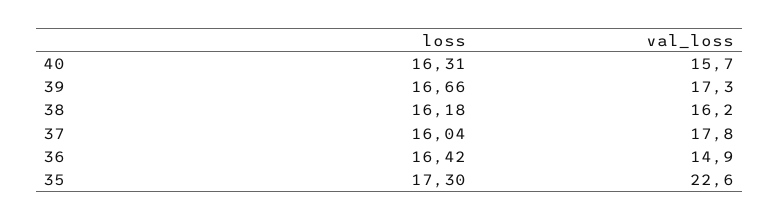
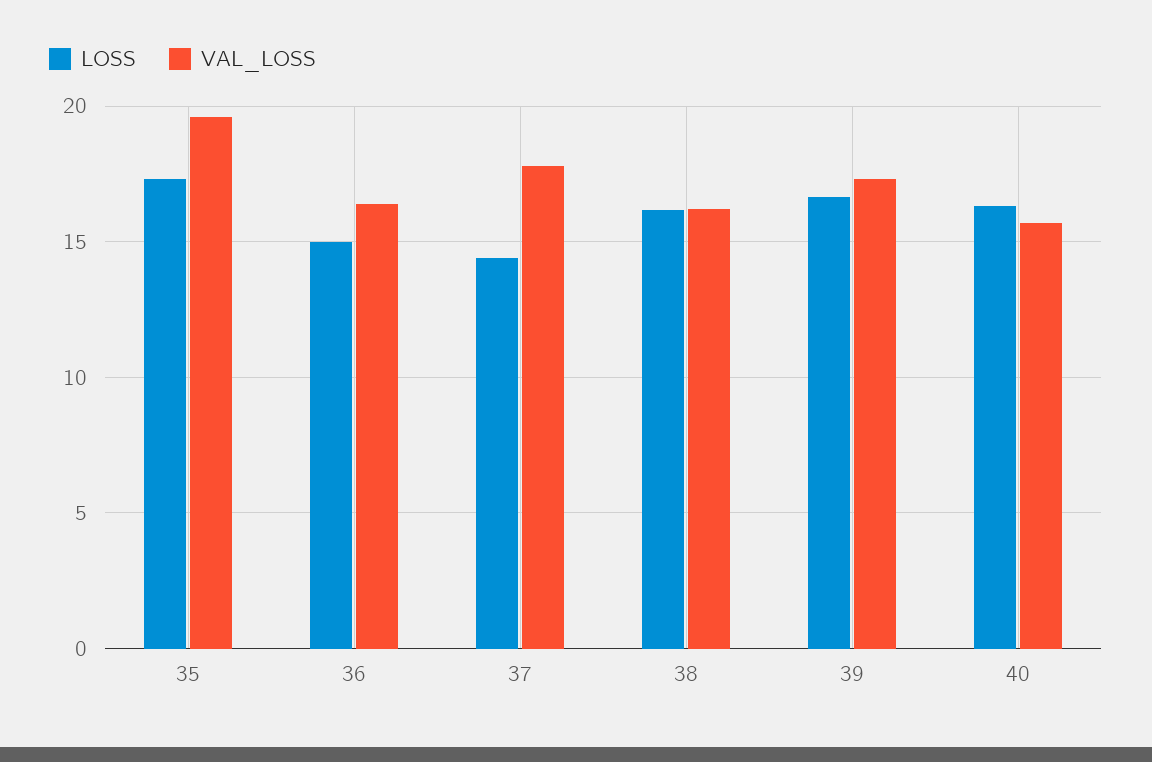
  {
    "loss": {
      "40": 16.31,
      "39": 16.66,
      "38": 16.18,
-     "37": 16.04,
+     "37": 14.5,
-     "36": 16.42,
+     "36": 15,
      "35": 17.3
    },
    "val_loss": {
      "40": 15.7,
      "39": 17.3,
      "38": 16.2,
      "37": 17.8,
-     "36": 14.9,
+     "36": 16.5,
-     "35": 22.6
+     "35": 19.5
    }
  }

